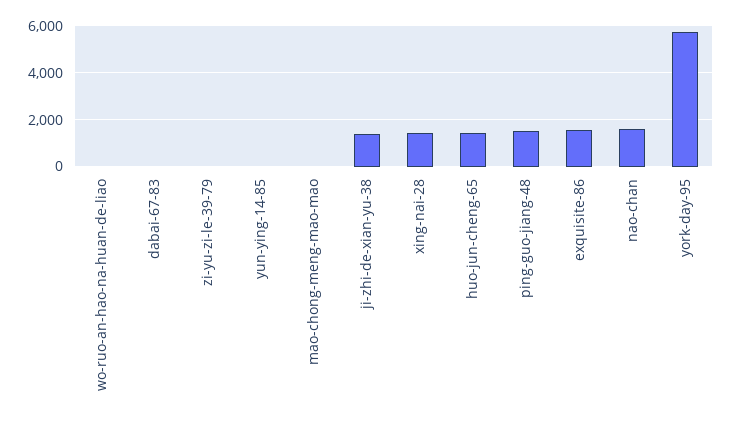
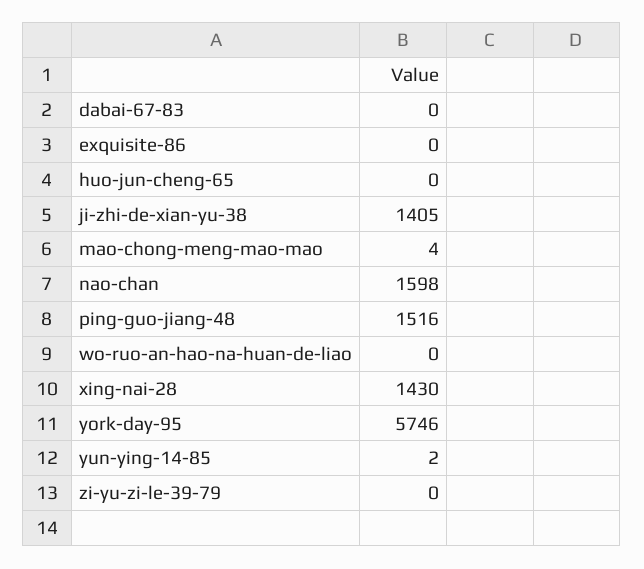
  {
    "wo-ruo-an-hao-na-huan-de-liao": 0,
    "dabai-67-83": 0,
    "zi-yu-zi-le-39-79": 0,
    "yun-ying-14-85": 2,
    "mao-chong-meng-mao-mao": 4,
    "ji-zhi-de-xian-yu-38": 1405,
    "xing-nai-28": 1430,
-   "huo-jun-cheng-65": 1500,
+   "huo-jun-cheng-65": 0,
    "ping-guo-jiang-48": 1516,
-   "exquisite-86": 1500,
+   "exquisite-86": 0,
    "nao-chan": 1598,
    "york-day-95": 5746
  }

